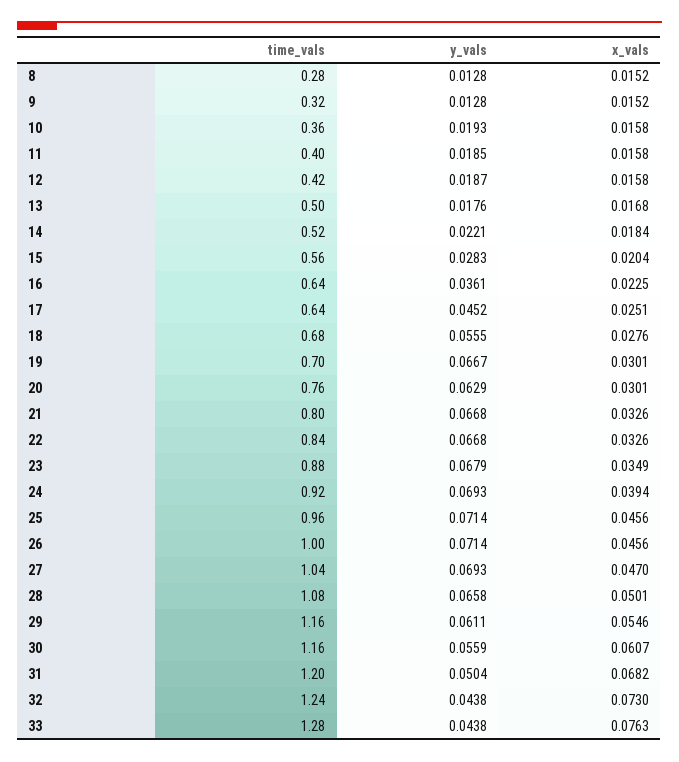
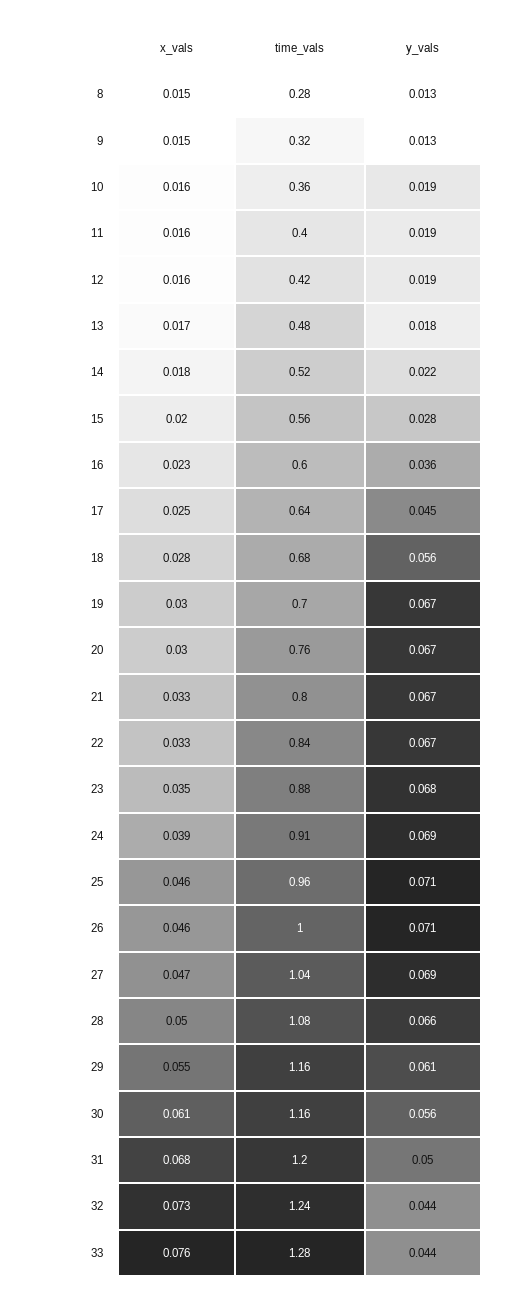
  {
    "time_vals": {
      "8": 0.28,
      "9": 0.32,
      "10": 0.36,
      "11": 0.4,
      "12": 0.42,
-     "13": 0.5,
+     "13": 0.48,
      "14": 0.52,
      "15": 0.56,
-     "16": 0.64,
+     "16": 0.6,
      "17": 0.64,
      "18": 0.68,
      "19": 0.7,
      "20": 0.76,
      "21": 0.8,
      "22": 0.84,
      "23": 0.88,
-     "24": 0.92,
+     "24": 0.91,
      "25": 0.96,
      "26": 1,
      "27": 1.04,
      "28": 1.08,
      "29": 1.16,
      "30": 1.16,
      "31": 1.2,
      "32": 1.24,
      "33": 1.28
    },
    "y_vals": {
      "8": 0.0128,
      "9": 0.0128,
      "10": 0.0193,
      "11": 0.0185,
      "12": 0.0187,
      "13": 0.0176,
      "14": 0.0221,
      "15": 0.0283,
      "16": 0.0361,
      "17": 0.0452,
      "18": 0.0555,
      "19": 0.0667,
-     "20": 0.0629,
+     "20": 0.067,
      "21": 0.0668,
      "22": 0.0668,
      "23": 0.0679,
      "24": 0.0693,
      "25": 0.0714,
      "26": 0.0714,
      "27": 0.0693,
      "28": 0.0658,
      "29": 0.0611,
      "30": 0.0559,
      "31": 0.0504,
      "32": 0.0438,
      "33": 0.0438
    },
    "x_vals": {
      "8": 0.0152,
      "9": 0.0152,
      "10": 0.0158,
      "11": 0.0158,
      "12": 0.0158,
      "13": 0.0168,
      "14": 0.0184,
      "15": 0.0204,
      "16": 0.0225,
      "17": 0.0251,
      "18": 0.0276,
      "19": 0.0301,
      "20": 0.0301,
      "21": 0.0326,
      "22": 0.0326,
      "23": 0.0349,
      "24": 0.0394,
      "25": 0.0456,
      "26": 0.0456,
      "27": 0.047,
      "28": 0.0501,
      "29": 0.0546,
      "30": 0.0607,
      "31": 0.0682,
      "32": 0.073,
      "33": 0.0763
    }
  }

